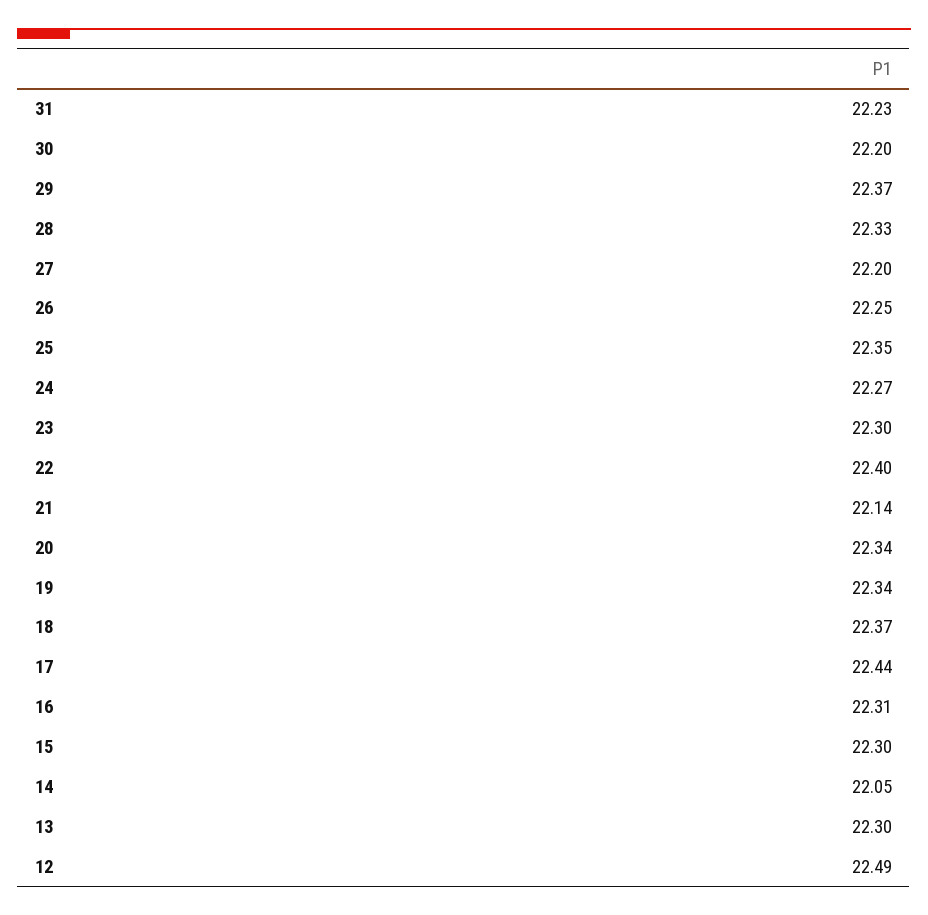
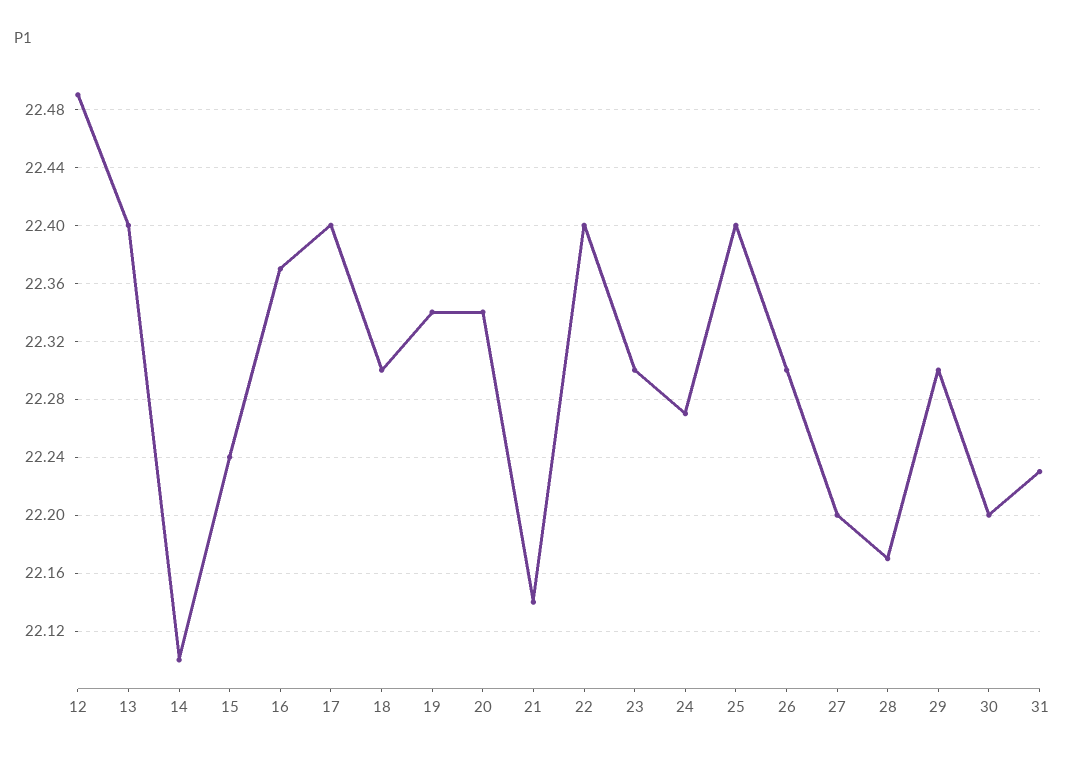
  {
    "31": 22.23,
    "30": 22.2,
-   "29": 22.37,
+   "29": 22.3,
-   "28": 22.33,
+   "28": 22.17,
    "27": 22.2,
-   "26": 22.25,
+   "26": 22.3,
-   "25": 22.35,
+   "25": 22.4,
    "24": 22.27,
    "23": 22.3,
    "22": 22.4,
    "21": 22.14,
    "20": 22.34,
    "19": 22.34,
-   "18": 22.37,
+   "18": 22.3,
-   "17": 22.44,
+   "17": 22.4,
-   "16": 22.31,
+   "16": 22.37,
-   "15": 22.3,
+   "15": 22.24,
-   "14": 22.05,
+   "14": 22.1,
-   "13": 22.3,
+   "13": 22.4,
    "12": 22.49
  }

